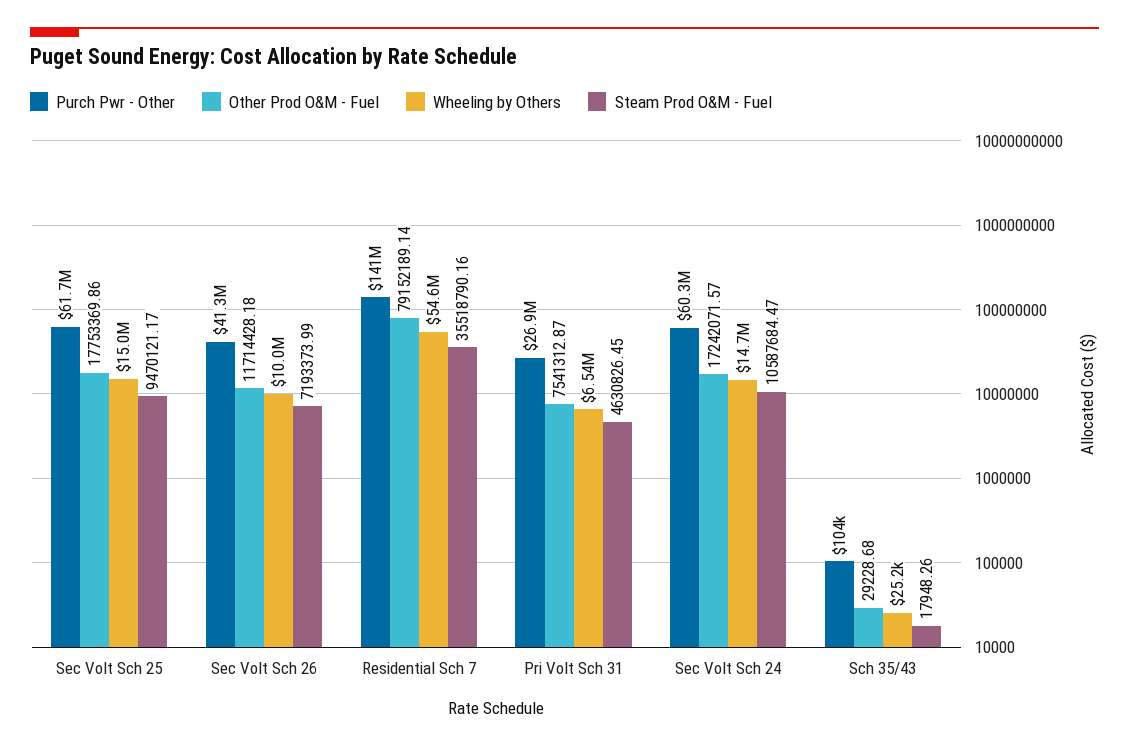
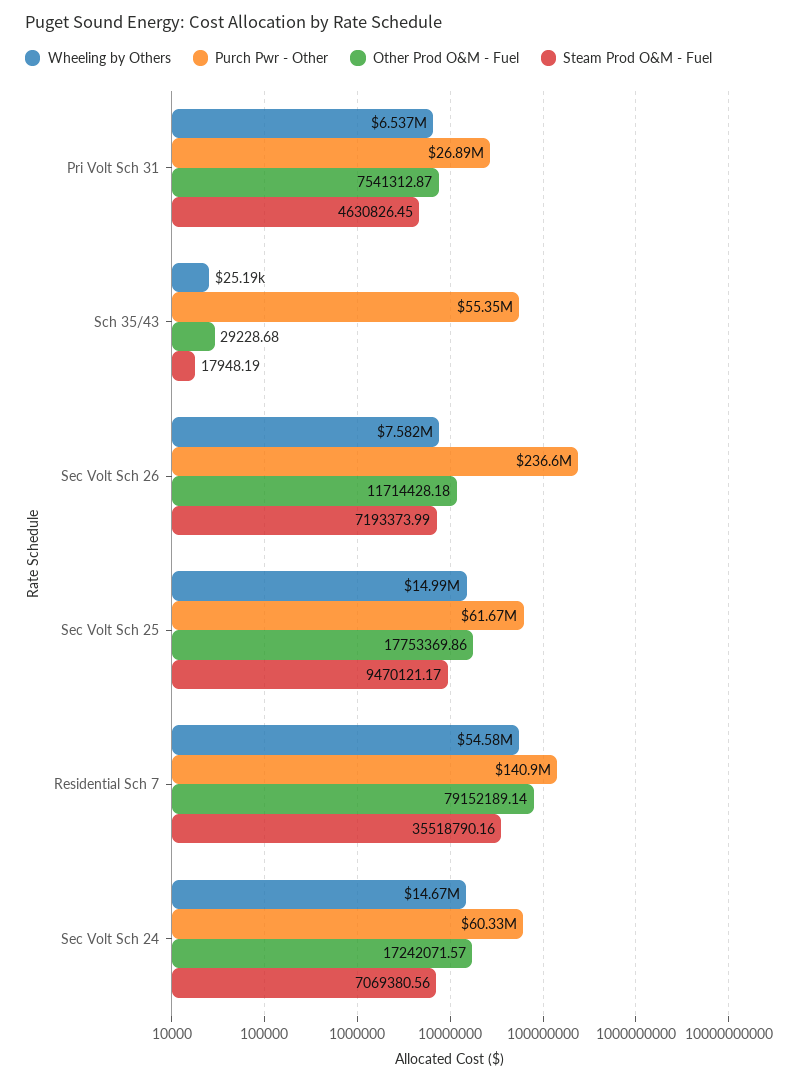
  {
    "Purch Pwr - Other": {
      "Sec Volt Sch 25": 61670000,
-     "Sec Volt Sch 26": 41300000,
+     "Sec Volt Sch 26": 236600000,
      "Residential Sch 7": 140900000,
      "Pri Volt Sch 31": 26890000,
      "Sec Volt Sch 24": 60330000,
-     "Sch 35/43": 104000
+     "Sch 35/43": 55350000
    },
    "Other Prod O&M - Fuel": {
      "Sec Volt Sch 25": 17753369.86,
      "Sec Volt Sch 26": 11714428.18,
      "Residential Sch 7": 79152189.14,
      "Pri Volt Sch 31": 7541312.87,
      "Sec Volt Sch 24": 17242071.57,
      "Sch 35/43": 29228.68
    },
    "Wheeling by Others": {
      "Sec Volt Sch 25": 14990000,
-     "Sec Volt Sch 26": 10000000,
+     "Sec Volt Sch 26": 7582000,
      "Residential Sch 7": 54580000,
      "Pri Volt Sch 31": 6537000,
      "Sec Volt Sch 24": 14670000,
      "Sch 35/43": 25190
    },
    "Steam Prod O&M - Fuel": {
      "Sec Volt Sch 25": 9470121.17,
      "Sec Volt Sch 26": 7193373.99,
      "Residential Sch 7": 35518790.16,
      "Pri Volt Sch 31": 4630826.45,
-     "Sec Volt Sch 24": 10587684.47,
+     "Sec Volt Sch 24": 7069380.56,
-     "Sch 35/43": 17948.26
+     "Sch 35/43": 17948.19
    }
  }

